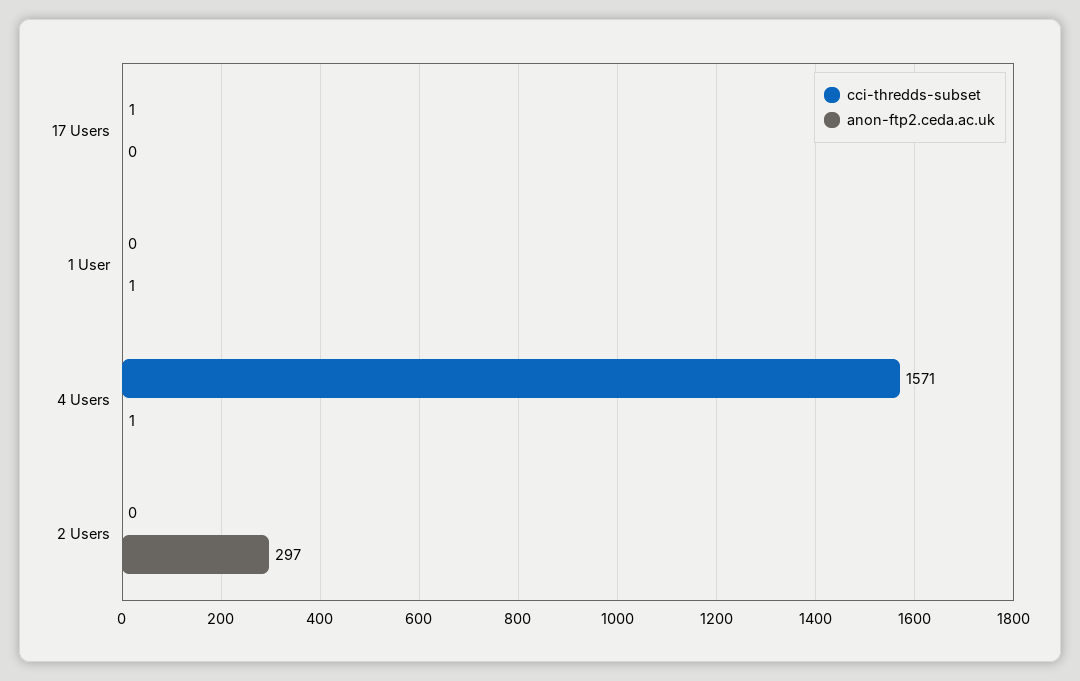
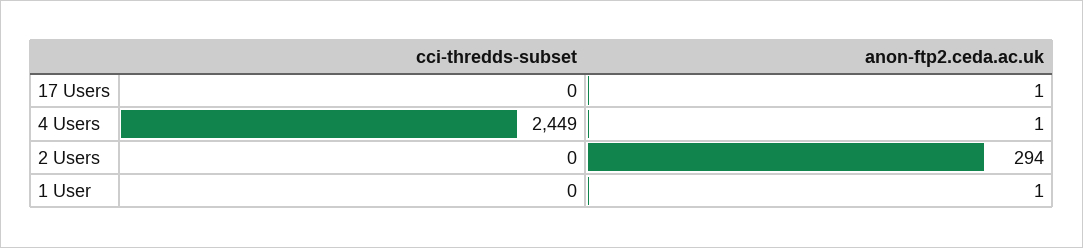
  {
    "cci-thredds-subset": {
-     "17 Users": 1,
+     "17 Users": 0,
      "1 User": 0,
-     "4 Users": 1571,
+     "4 Users": 2449,
      "2 Users": 0
    },
    "anon-ftp2.ceda.ac.uk": {
-     "17 Users": 0,
+     "17 Users": 1,
      "1 User": 1,
      "4 Users": 1,
-     "2 Users": 297
+     "2 Users": 294
    }
  }

